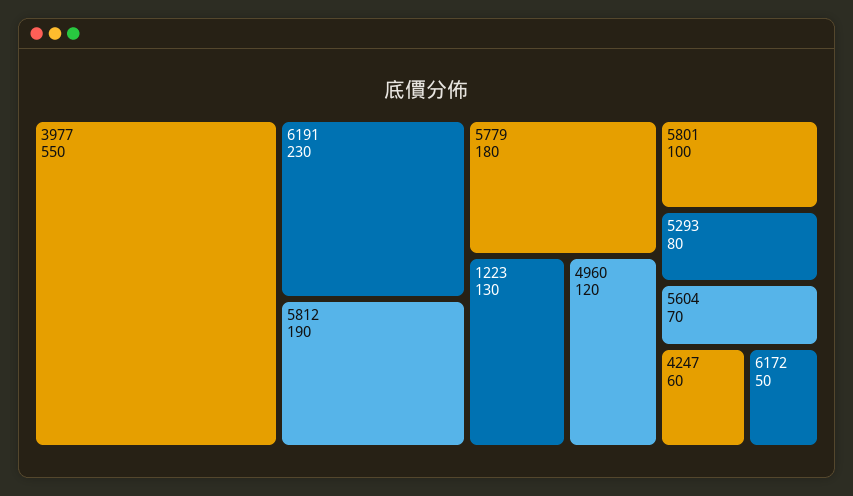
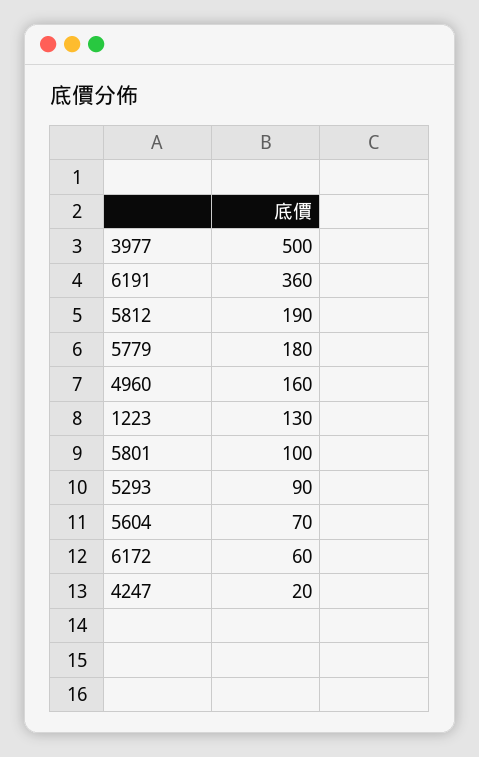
  {
-   "3977": 550,
+   "3977": 500,
-   "6191": 230,
+   "6191": 360,
    "5812": 190,
    "5779": 180,
    "1223": 130,
-   "4960": 120,
+   "4960": 160,
    "5801": 100,
-   "5293": 80,
+   "5293": 90,
    "5604": 70,
-   "4247": 60,
+   "4247": 20,
-   "6172": 50
+   "6172": 60
  }

